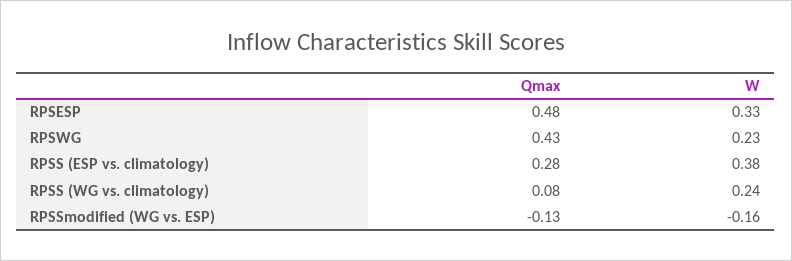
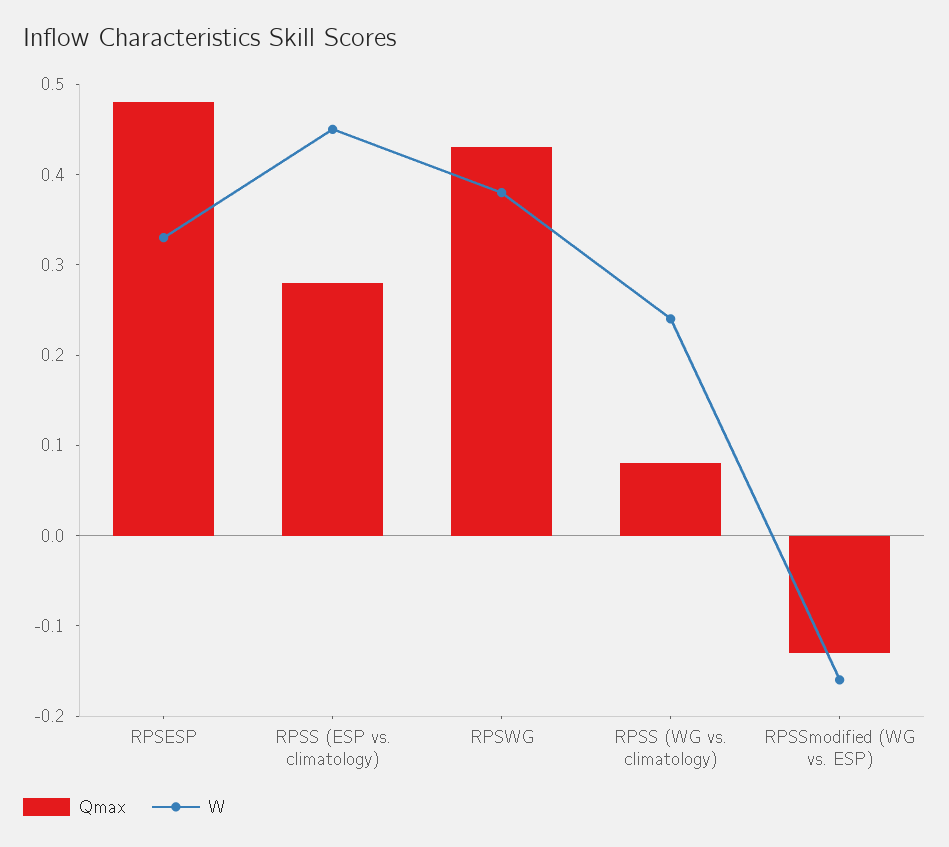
  {
    "Qmax": {
      "RPSESP": 0.48,
      "RPSWG": 0.43,
      "RPSS (ESP vs. climatology)": 0.28,
      "RPSS (WG vs. climatology)": 0.08,
      "RPSSmodified (WG vs. ESP)": -0.13
    },
    "W": {
      "RPSESP": 0.33,
-     "RPSWG": 0.23,
+     "RPSWG": 0.38,
-     "RPSS (ESP vs. climatology)": 0.38,
+     "RPSS (ESP vs. climatology)": 0.45,
      "RPSS (WG vs. climatology)": 0.24,
      "RPSSmodified (WG vs. ESP)": -0.16
    }
  }

